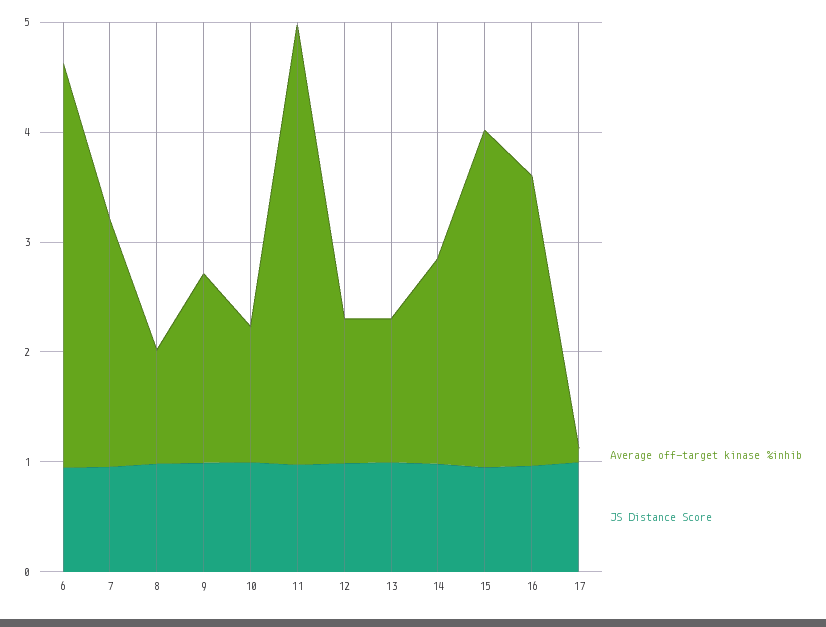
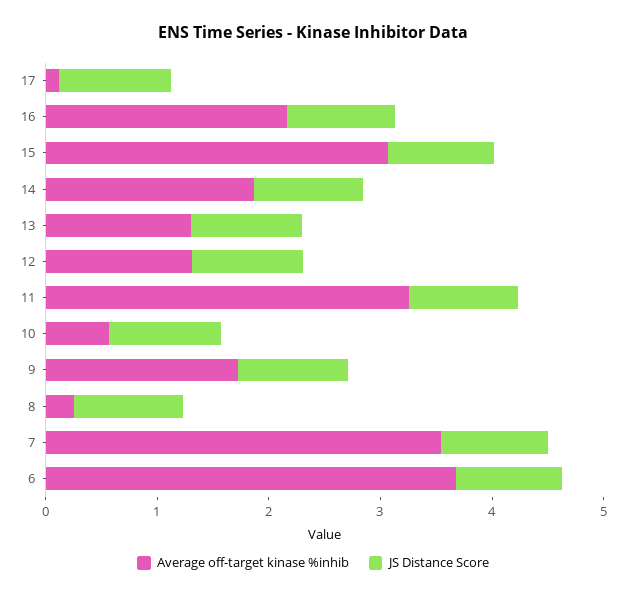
  {
    "Average off-target kinase %inhib": {
      "6": 3.6,
-     "7": 2.2,
+     "7": 3.6,
-     "8": 1,
+     "8": 0.2,
      "9": 1.8,
-     "10": 1.2,
+     "10": 0.6,
-     "11": 4,
+     "11": 3.2,
      "12": 1.4,
      "13": 1.4,
      "14": 1.8,
      "15": 3,
-     "16": 2.6,
+     "16": 2.2,
      "17": 0.2
    },
    "JS Distance Score": {
      "6": 1,
      "7": 1,
      "8": 1,
      "9": 1,
      "10": 1,
      "11": 1,
      "12": 1,
      "13": 1,
      "14": 1,
      "15": 1,
      "16": 1,
      "17": 1
    }
  }

